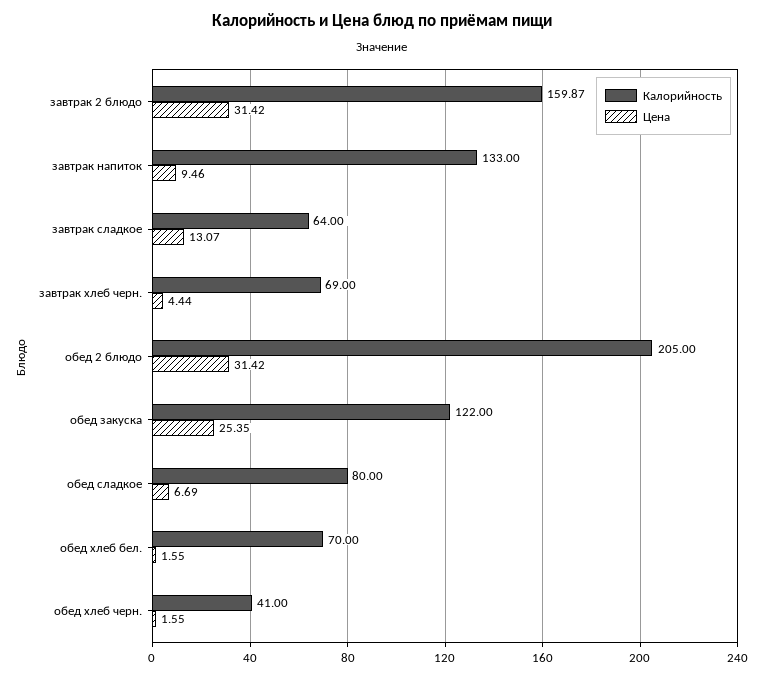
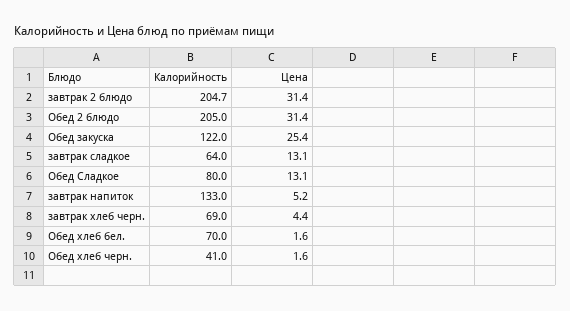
  {
    "Калорийность": {
-     "завтрак 2 блюдо": 159.87,
+     "завтрак 2 блюдо": 204.7,
      "завтрак напиток": 133,
      "завтрак сладкое": 64,
      "завтрак хлеб черн.": 69,
      "обед 2 блюдо": 205,
      "обед закуска": 122,
      "обед сладкое": 80,
      "обед хлеб бел.": 70,
      "обед хлеб черн.": 41
    },
    "Цена": {
      "завтрак 2 блюдо": 31.42,
-     "завтрак напиток": 9.46,
+     "завтрак напиток": 5.2,
      "завтрак сладкое": 13.07,
      "завтрак хлеб черн.": 4.44,
      "обед 2 блюдо": 31.42,
      "обед закуска": 25.35,
-     "обед сладкое": 6.69,
+     "обед сладкое": 13.1,
      "обед хлеб бел.": 1.55,
      "обед хлеб черн.": 1.55
    }
  }

